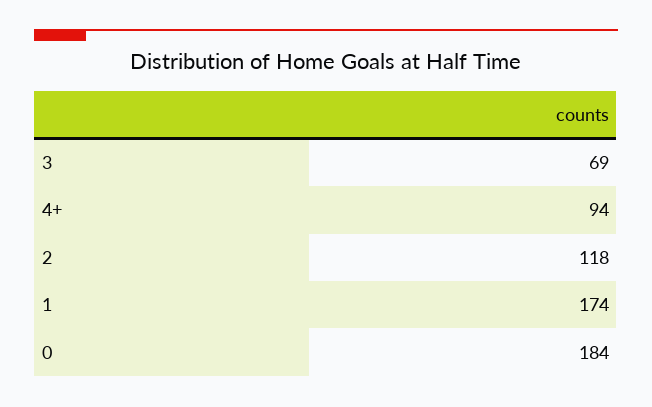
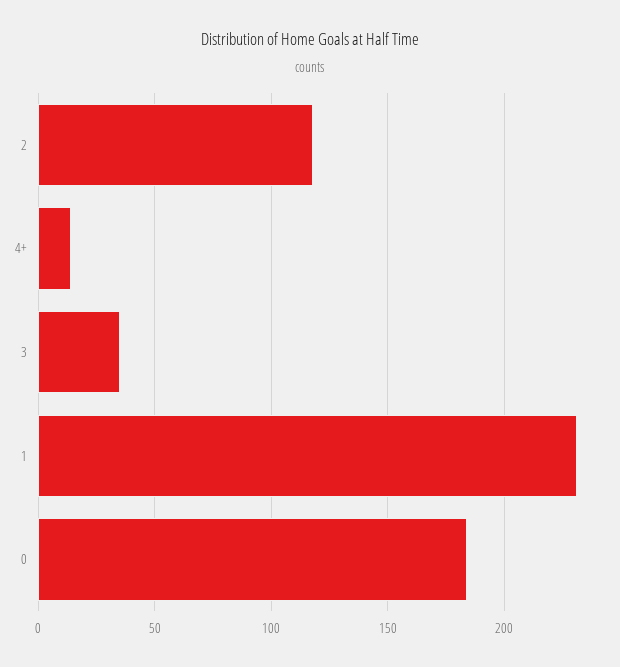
  {
-   "3": 69,
+   "3": 35,
-   "4+": 94,
+   "4+": 15,
    "2": 118,
-   "1": 174,
+   "1": 230,
    "0": 184
  }

